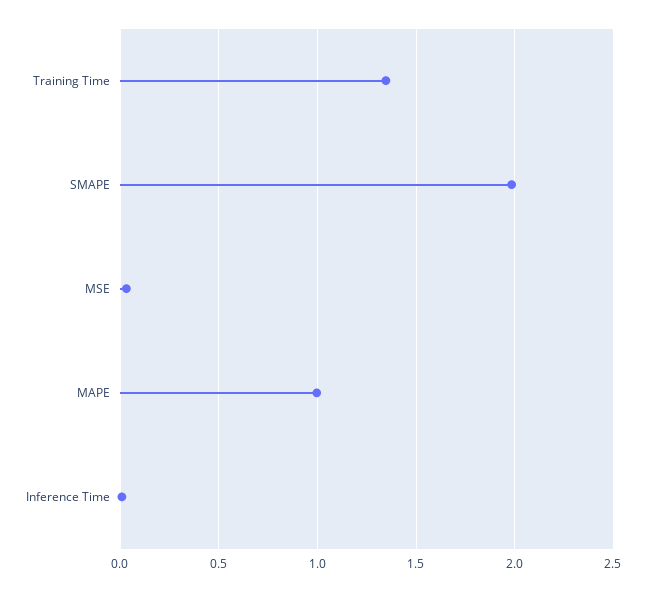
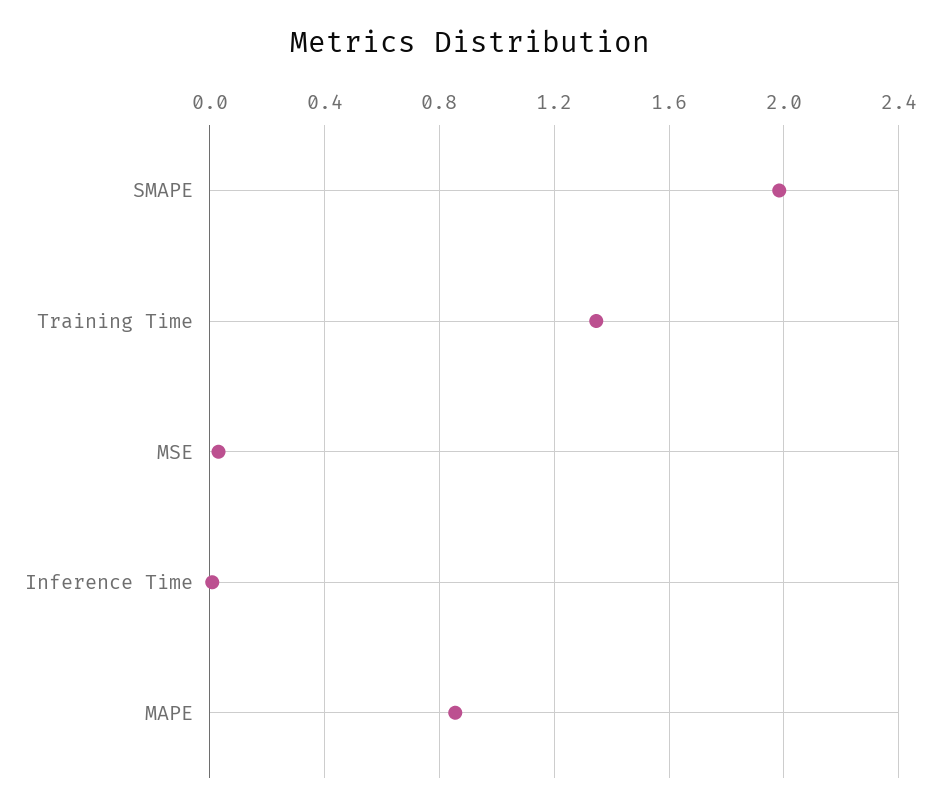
  {
    "Training Time": 1.35,
    "SMAPE": 2,
    "MSE": 0.05,
-   "MAPE": 1,
+   "MAPE": 0.85,
    "Inference Time": 0
  }

